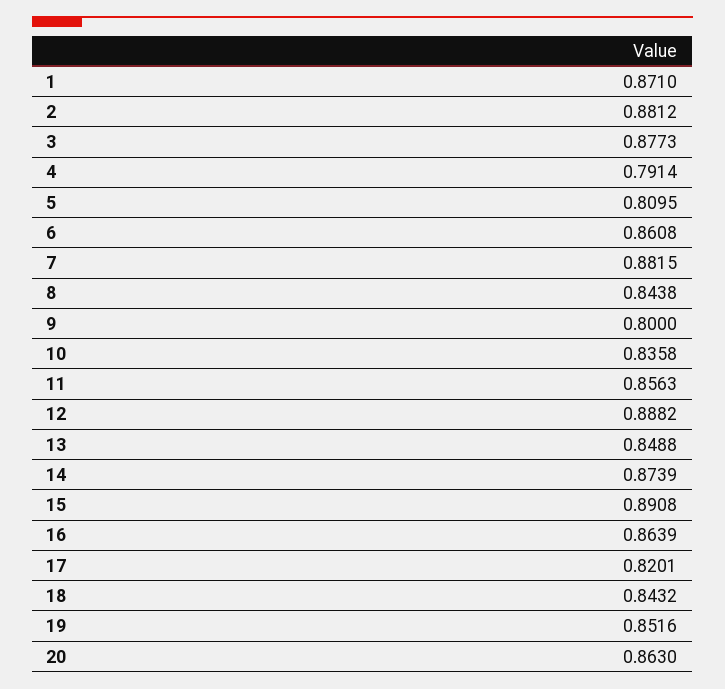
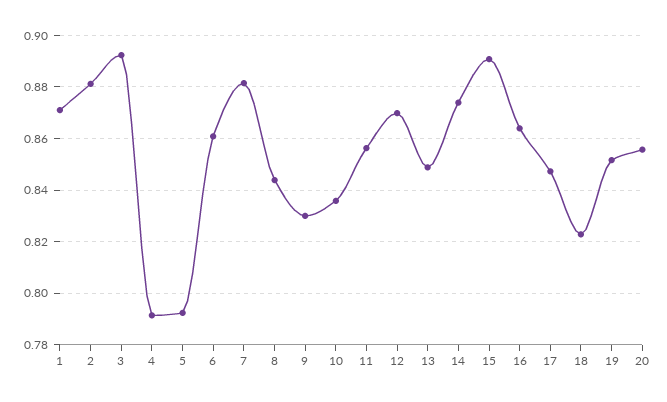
  {
    "1": 0.871,
    "2": 0.8812,
-   "3": 0.8773,
+   "3": 0.8925,
    "4": 0.7914,
-   "5": 0.8095,
+   "5": 0.7925,
    "6": 0.8608,
    "7": 0.8815,
    "8": 0.8438,
-   "9": 0.8,
+   "9": 0.83,
    "10": 0.8358,
    "11": 0.8563,
-   "12": 0.8882,
+   "12": 0.87,
    "13": 0.8488,
    "14": 0.8739,
    "15": 0.8908,
    "16": 0.8639,
-   "17": 0.8201,
+   "17": 0.8475,
-   "18": 0.8432,
+   "18": 0.8225,
    "19": 0.8516,
-   "20": 0.863
+   "20": 0.855
  }

